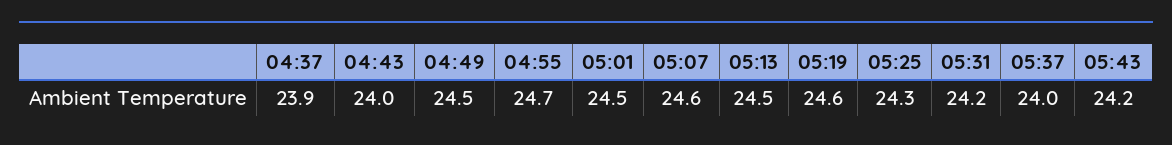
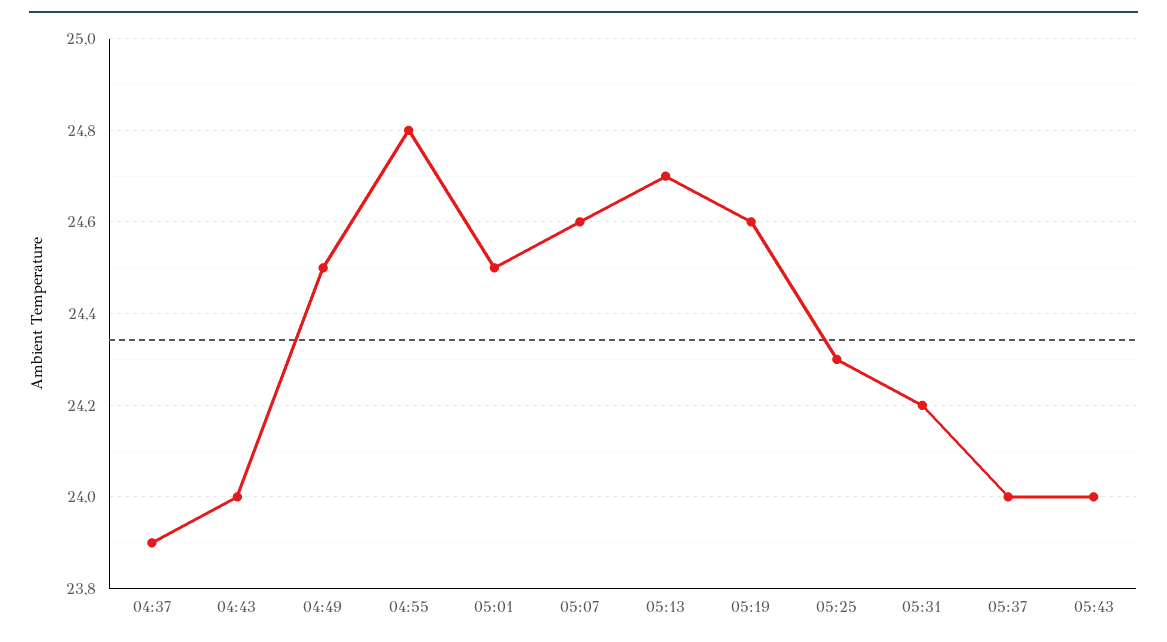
  {
    "04:37": 23.9,
    "04:43": 24,
    "04:49": 24.5,
-   "04:55": 24.7,
+   "04:55": 24.8,
    "05:01": 24.5,
    "05:07": 24.6,
-   "05:13": 24.5,
+   "05:13": 24.7,
    "05:19": 24.6,
    "05:25": 24.3,
    "05:31": 24.2,
    "05:37": 24,
-   "05:43": 24.2
+   "05:43": 24
  }

